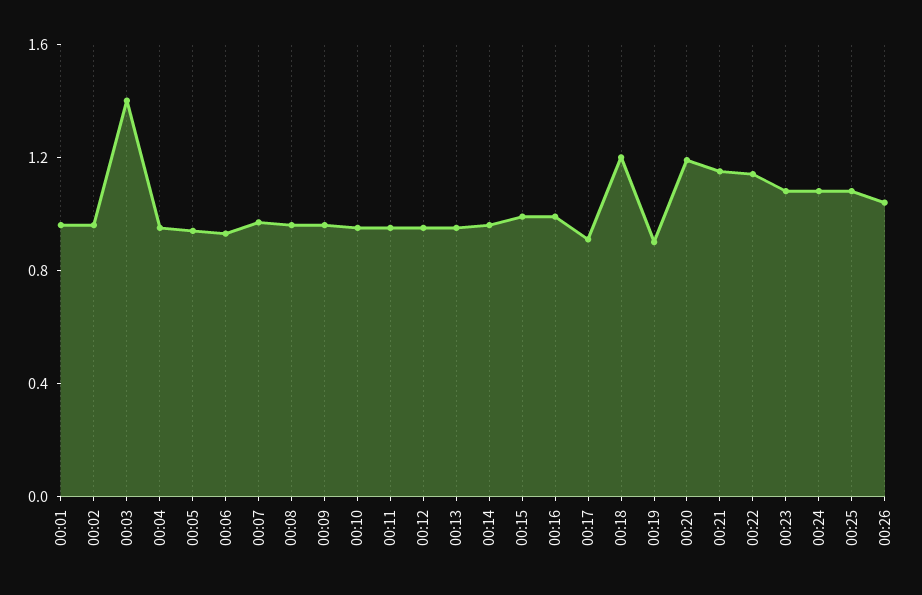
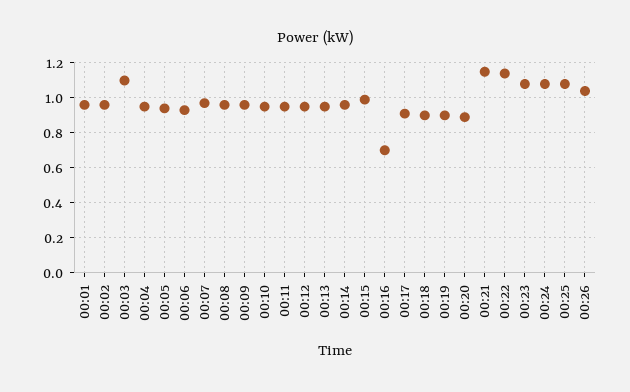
  {
    "00:01": 0.95,
    "00:02": 0.95,
-   "00:03": 1.4,
+   "00:03": 1.1,
    "00:04": 0.95,
    "00:05": 0.95,
    "00:06": 0.95,
    "00:07": 0.95,
    "00:08": 0.95,
    "00:09": 0.95,
    "00:10": 0.95,
    "00:11": 0.95,
    "00:12": 0.95,
    "00:13": 0.95,
    "00:14": 0.95,
    "00:15": 1,
-   "00:16": 1,
+   "00:16": 0.7,
    "00:17": 0.9,
-   "00:18": 1.2,
+   "00:18": 0.9,
    "00:19": 0.9,
-   "00:20": 1.2,
+   "00:20": 0.9,
    "00:21": 1.15,
    "00:22": 1.15,
    "00:23": 1.1,
    "00:24": 1.1,
    "00:25": 1.1,
    "00:26": 1.05
  }

